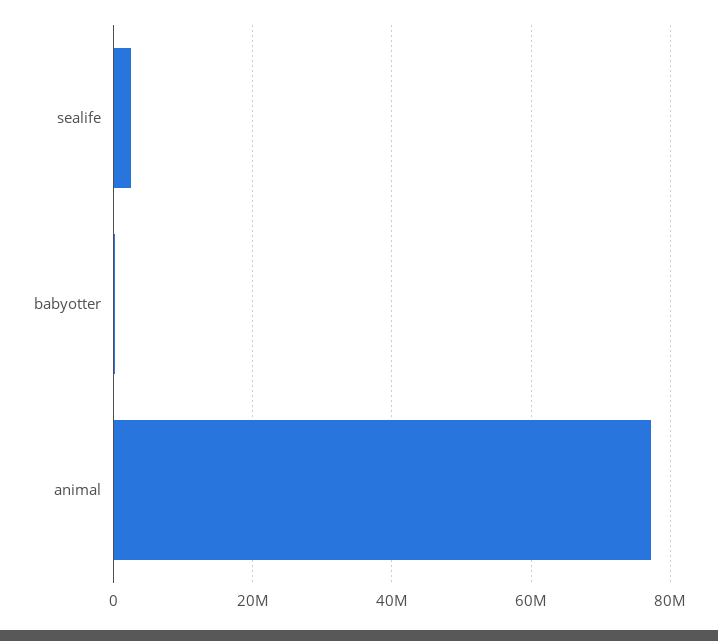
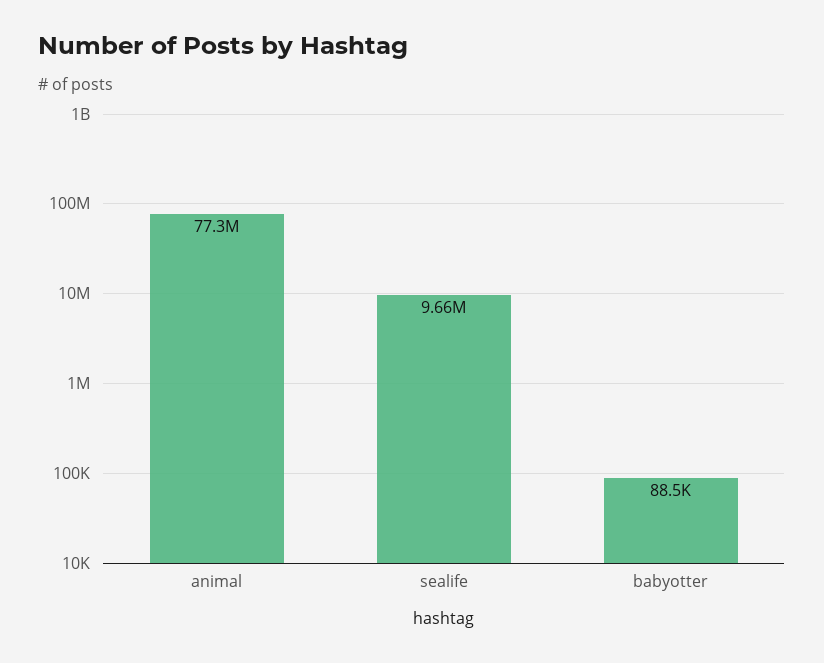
  {
-   "sealife": 2000000,
+   "sealife": 9660000,
    "babyotter": 88500,
    "animal": 77300000
  }

